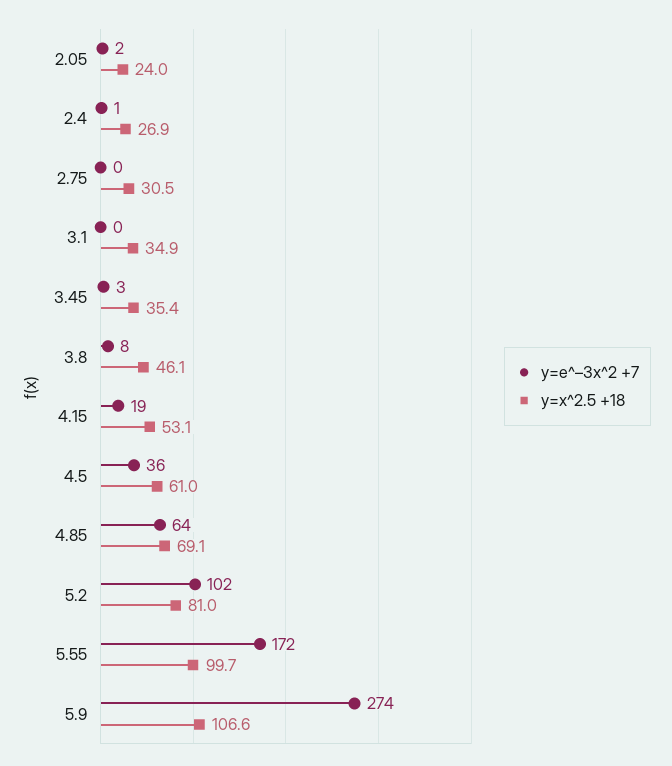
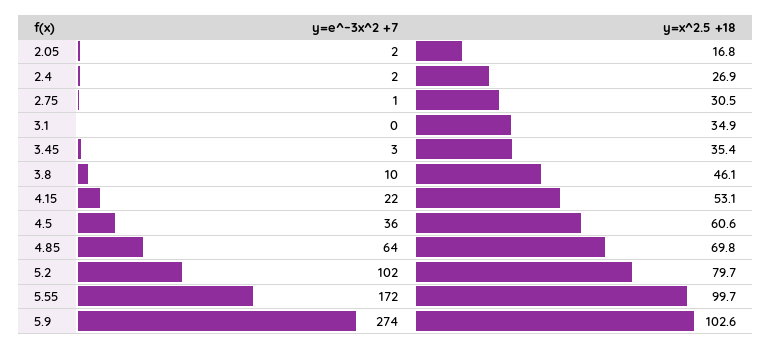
  {
    "y=e^–3x^2 +7": {
      "2.05": 2,
-     "2.4": 1,
+     "2.4": 2,
-     "2.75": 0,
+     "2.75": 1,
      "3.1": 0,
      "3.45": 3,
-     "3.8": 8,
+     "3.8": 10,
-     "4.15": 19,
+     "4.15": 22,
      "4.5": 36,
      "4.85": 64,
      "5.2": 102,
      "5.55": 172,
      "5.9": 274
    },
    "y=x^2.5 +18": {
-     "2.05": 24,
+     "2.05": 16.8,
      "2.4": 26.9,
      "2.75": 30.5,
      "3.1": 34.9,
      "3.45": 35.4,
      "3.8": 46.1,
      "4.15": 53.1,
-     "4.5": 61,
+     "4.5": 60.6,
-     "4.85": 69.1,
+     "4.85": 69.8,
-     "5.2": 81,
+     "5.2": 79.7,
      "5.55": 99.7,
-     "5.9": 106.6
+     "5.9": 102.6
    }
  }

